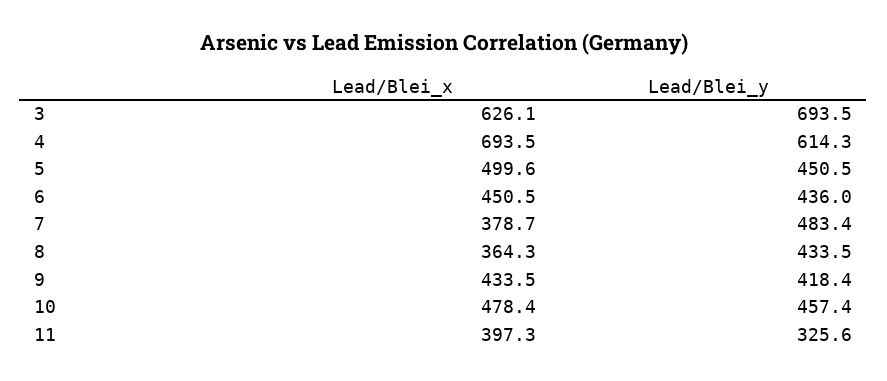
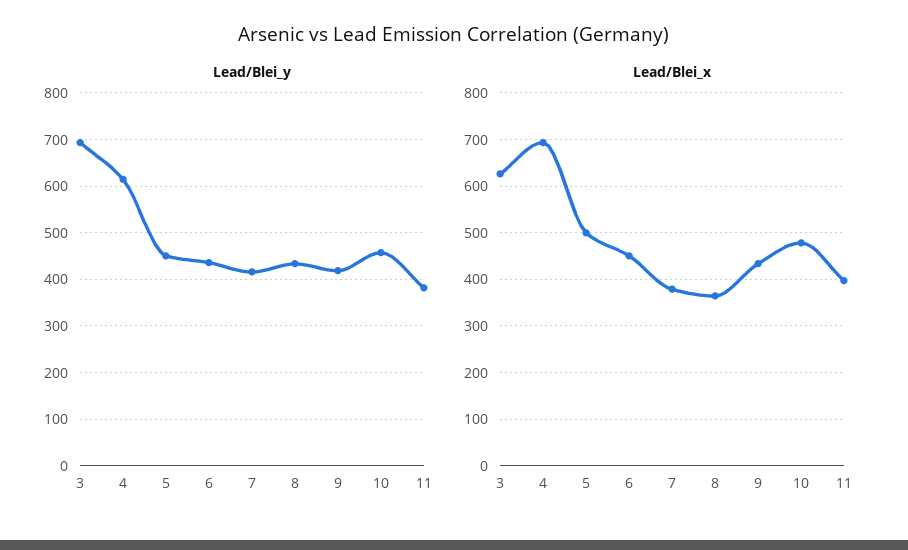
  {
    "Lead/Blei_x": {
      "3": 626.1,
      "4": 693.5,
      "5": 499.6,
      "6": 450.5,
      "7": 378.7,
      "8": 364.3,
      "9": 433.5,
      "10": 478.4,
      "11": 397.3
    },
    "Lead/Blei_y": {
      "3": 693.5,
      "4": 614.3,
      "5": 450.5,
      "6": 436,
-     "7": 483.4,
+     "7": 420,
      "8": 433.5,
      "9": 418.4,
      "10": 457.4,
-     "11": 325.6
+     "11": 380
    }
  }

